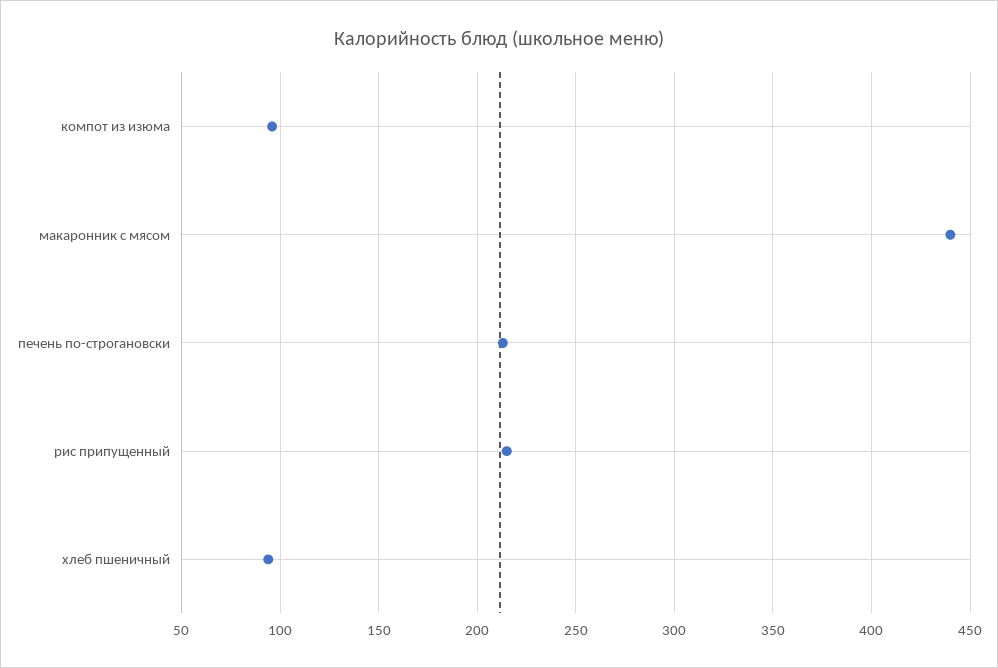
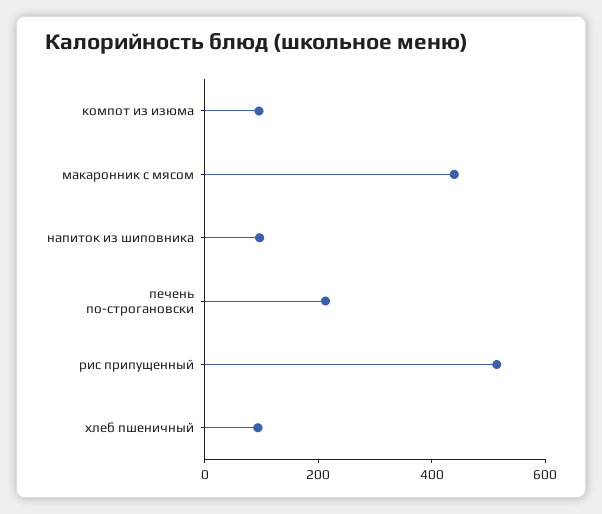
  {
    "компот из изюма": 95,
    "макаронник с мясом": 440,
    "печень по-строгановски": 215,
-   "рис припущенный": 215,
+   "рис припущенный": 500,
-   "хлеб пшеничный": 95
+   "хлеб пшеничный": 95,
+   "напиток из шиповника": 100
  }

